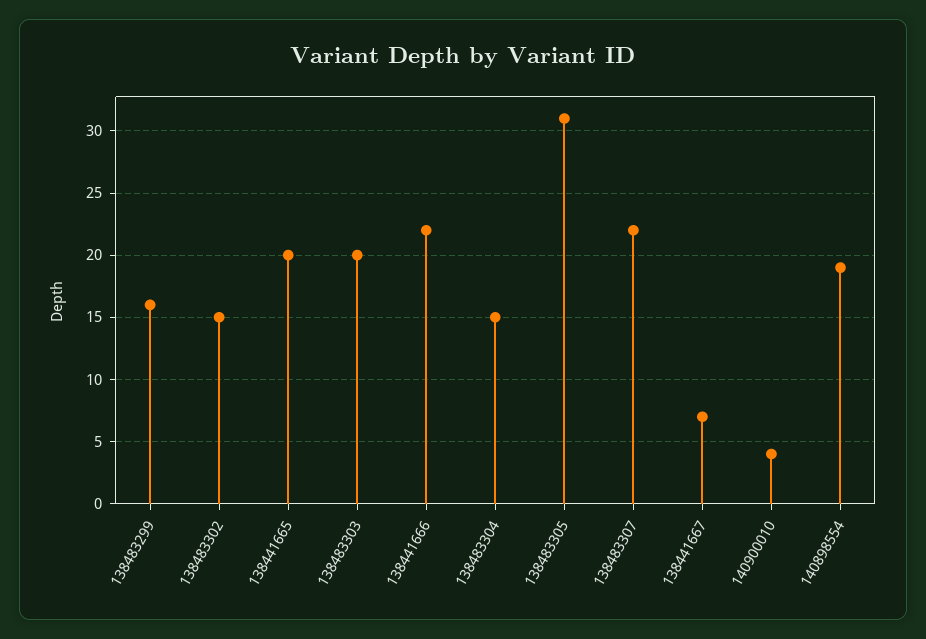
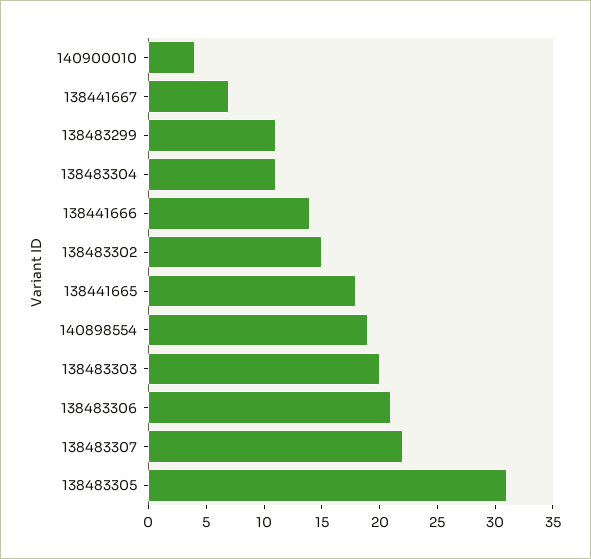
  {
-   "138483299": 16,
+   "138483299": 11,
    "138483302": 15,
-   "138441665": 20,
+   "138441665": 18,
    "138483303": 20,
-   "138441666": 22,
+   "138441666": 14,
-   "138483304": 15,
+   "138483304": 11,
    "138483305": 31,
    "138483307": 22,
    "138441667": 7,
    "140900010": 4,
-   "140898554": 19
+   "140898554": 19,
+   "138483306": 21
  }

